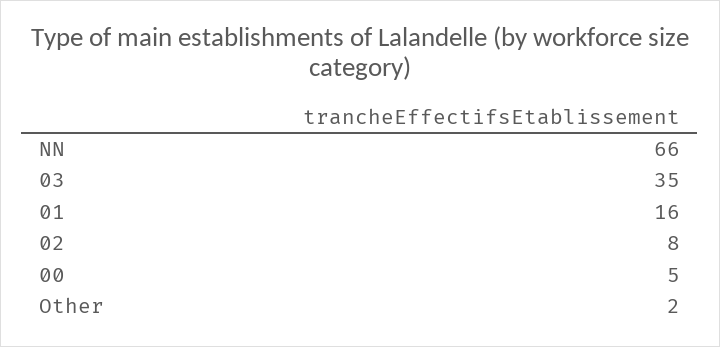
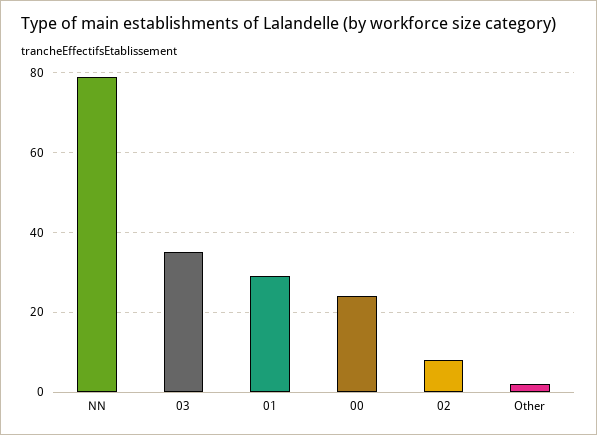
  {
-   "NN": 66,
+   "NN": 80,
    "03": 35,
-   "01": 16,
+   "01": 30,
    "02": 8,
-   "00": 5,
+   "00": 25,
    "Other": 2
  }

